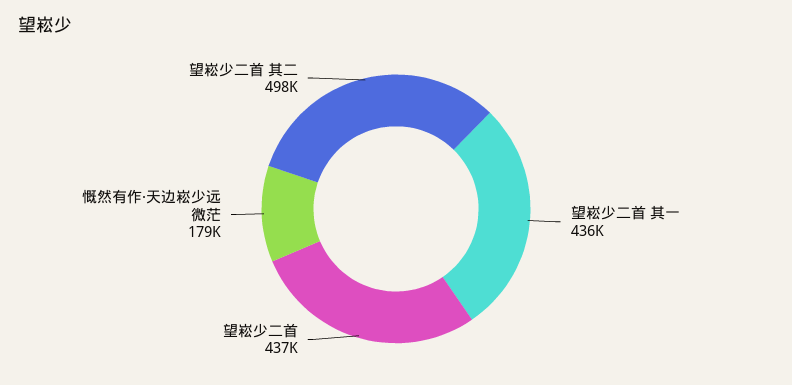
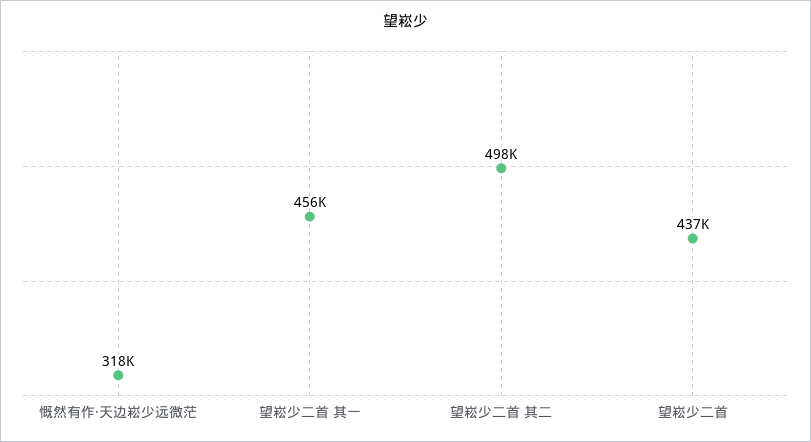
  {
-   "望崧少二首 其一": 436000,
+   "望崧少二首 其一": 456000,
    "望崧少二首": 437000,
-   "慨然有作·天边崧少远微茫": 179000,
+   "慨然有作·天边崧少远微茫": 318000,
    "望崧少二首 其二": 498000
  }

